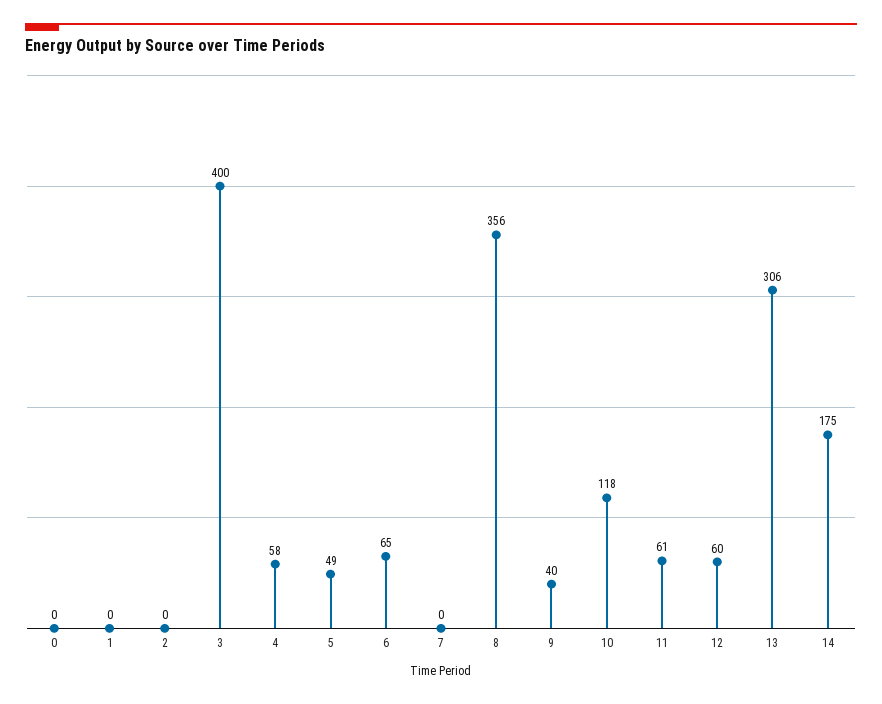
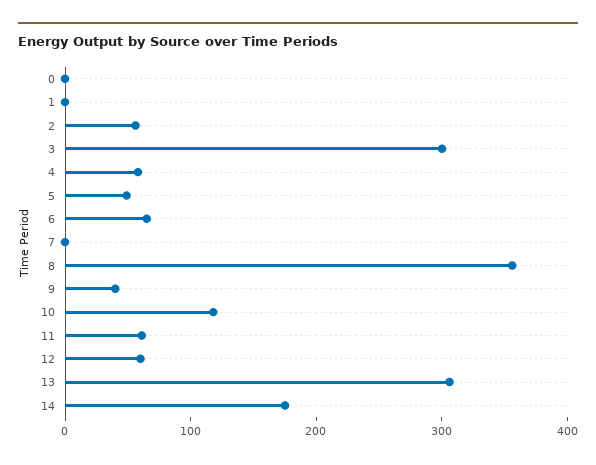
  {
    "0": 0,
    "1": 0,
-   "2": 0,
+   "2": 60,
-   "3": 400,
+   "3": 300,
    "4": 58,
    "5": 49,
    "6": 65,
    "7": 0,
    "8": 356,
    "9": 40,
    "10": 118,
    "11": 61,
    "12": 60,
    "13": 306,
    "14": 175
  }

